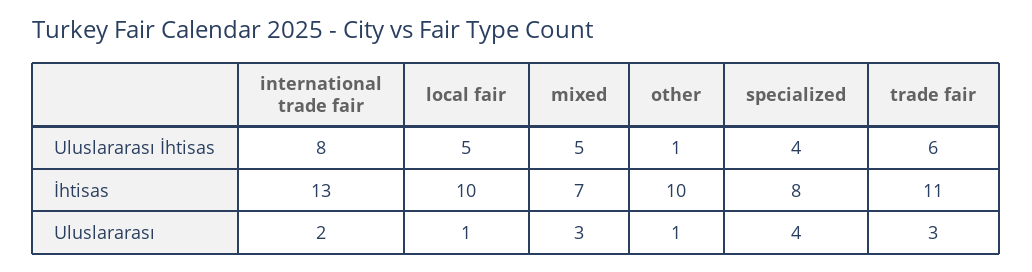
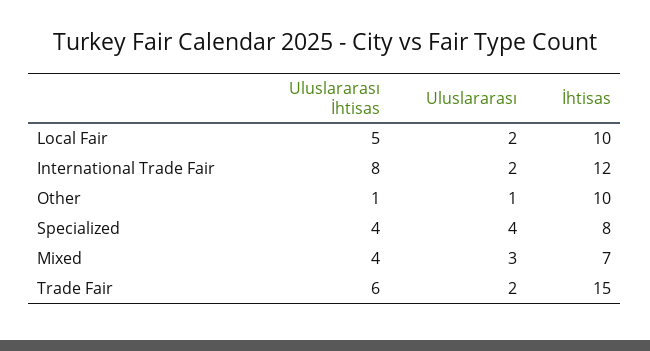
  {
    "international trade fair": {
      "Uluslararası İhtisas": 8,
-     "İhtisas": 13,
+     "İhtisas": 12,
      "Uluslararası": 2
    },
    "local fair": {
      "Uluslararası İhtisas": 5,
      "İhtisas": 10,
-     "Uluslararası": 1
+     "Uluslararası": 2
    },
    "mixed": {
-     "Uluslararası İhtisas": 5,
+     "Uluslararası İhtisas": 4,
      "İhtisas": 7,
      "Uluslararası": 3
    },
    "other": {
      "Uluslararası İhtisas": 1,
      "İhtisas": 10,
      "Uluslararası": 1
    },
    "specialized": {
      "Uluslararası İhtisas": 4,
      "İhtisas": 8,
      "Uluslararası": 4
    },
    "trade fair": {
      "Uluslararası İhtisas": 6,
-     "İhtisas": 11,
+     "İhtisas": 15,
-     "Uluslararası": 3
+     "Uluslararası": 2
    }
  }

